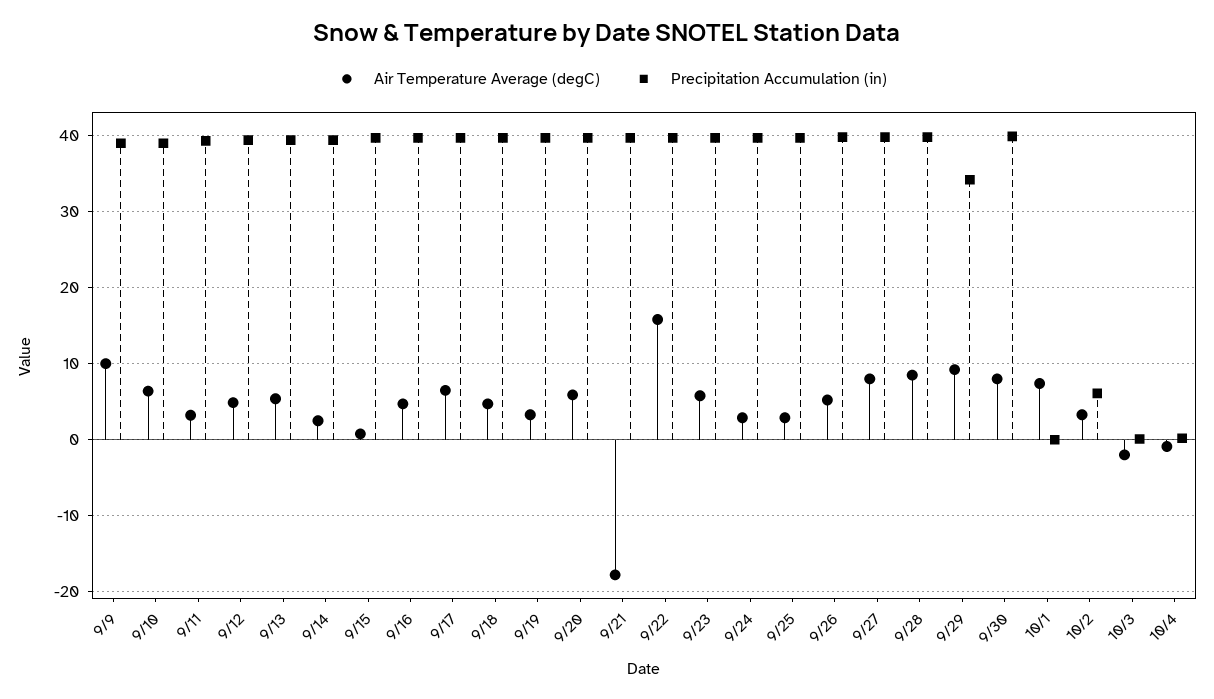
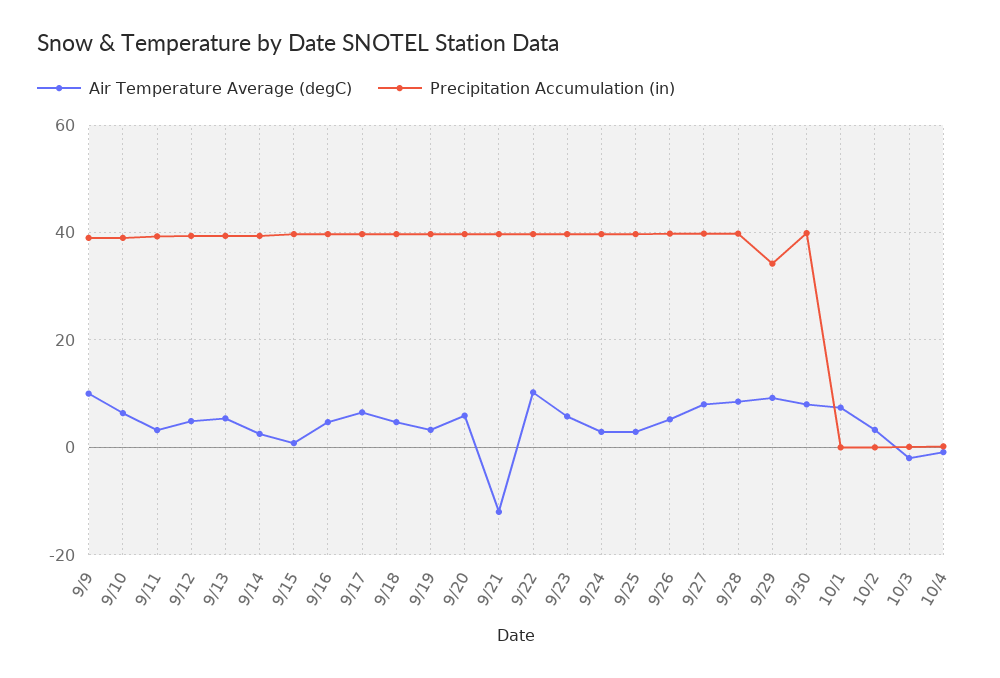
  {
    "Air Temperature Average (degC)": {
      "9/9": 10,
      "9/10": 6,
      "9/11": 3,
      "9/12": 5,
      "9/13": 5,
      "9/14": 3,
      "9/15": 1,
      "9/16": 5,
      "9/17": 7,
      "9/18": 5,
      "9/19": 3,
      "9/20": 6,
-     "9/21": -18,
+     "9/21": -12,
-     "9/22": 16,
+     "9/22": 10,
      "9/23": 6,
      "9/24": 3,
      "9/25": 3,
      "9/26": 5,
      "9/27": 8,
      "9/28": 9,
      "9/29": 9,
      "9/30": 8,
      "10/1": 7,
      "10/2": 3,
      "10/3": -2,
      "10/4": -1
    },
    "Precipitation Accumulation (in)": {
      "9/9": 39,
      "9/10": 39,
      "9/11": 39,
      "9/12": 39,
      "9/13": 39,
      "9/14": 39,
      "9/15": 40,
      "9/16": 40,
      "9/17": 40,
      "9/18": 40,
      "9/19": 40,
      "9/20": 40,
      "9/21": 40,
      "9/22": 40,
      "9/23": 40,
      "9/24": 40,
      "9/25": 40,
      "9/26": 40,
      "9/27": 40,
      "9/28": 40,
      "9/29": 34,
      "9/30": 40,
      "10/1": 0,
-     "10/2": 6,
+     "10/2": 0,
      "10/3": 0,
      "10/4": 0
    }
  }

